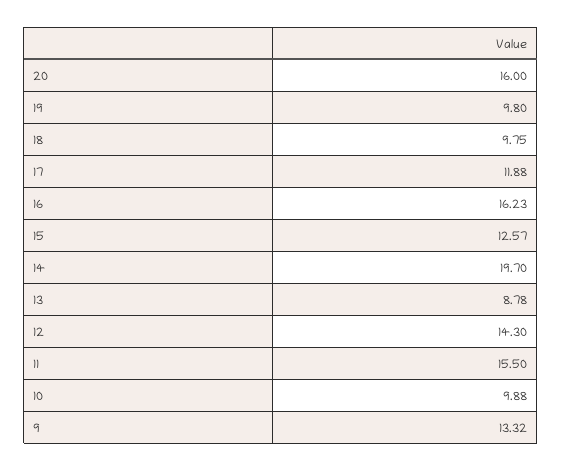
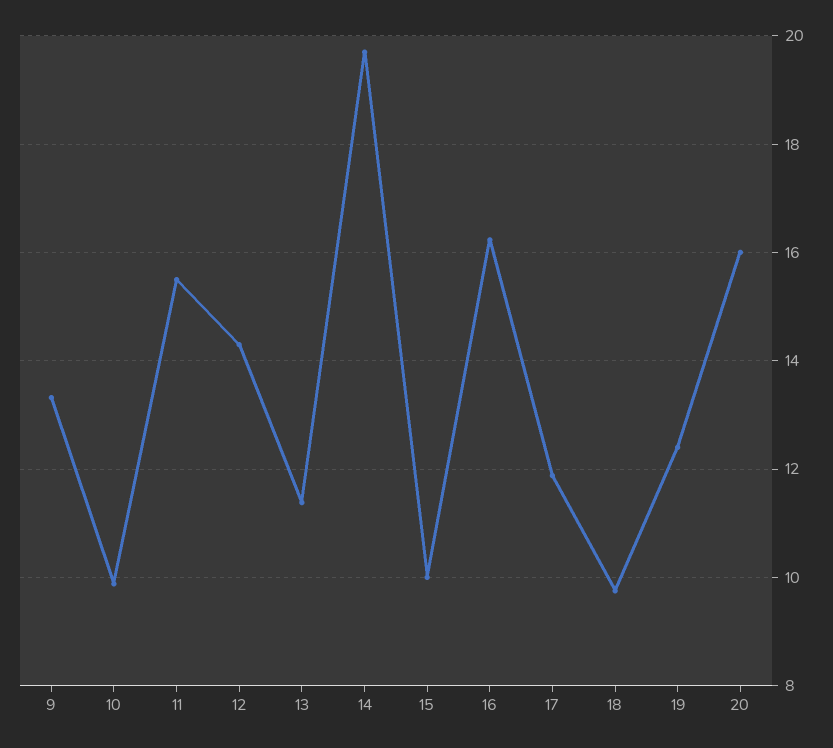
  {
    "20": 16,
-   "19": 9.8,
+   "19": 12.4,
    "18": 9.75,
    "17": 11.88,
    "16": 16.23,
-   "15": 12.57,
+   "15": 10,
    "14": 19.7,
-   "13": 8.78,
+   "13": 11.4,
    "12": 14.3,
    "11": 15.5,
    "10": 9.88,
    "9": 13.32
  }

